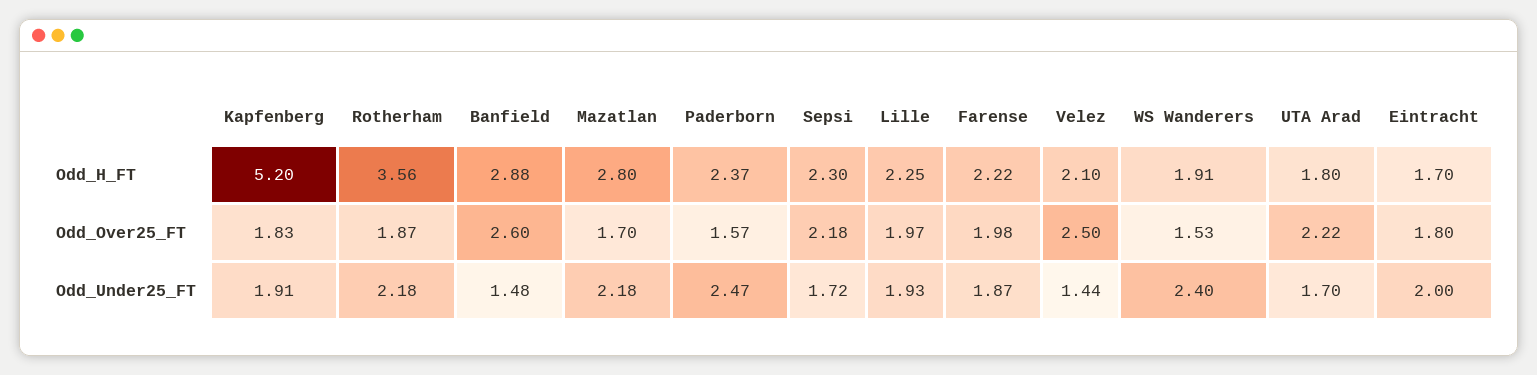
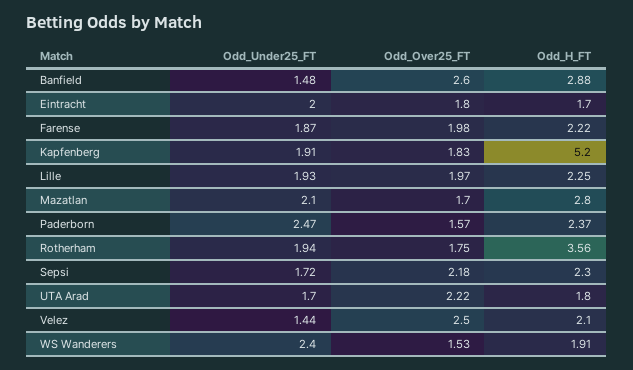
  {
    "Kapfenberg": {
      "Odd_H_FT": 5.2,
      "Odd_Over25_FT": 1.83,
      "Odd_Under25_FT": 1.91
    },
    "Rotherham": {
      "Odd_H_FT": 3.56,
-     "Odd_Over25_FT": 1.87,
+     "Odd_Over25_FT": 1.75,
-     "Odd_Under25_FT": 2.18
+     "Odd_Under25_FT": 1.94
    },
    "Banfield": {
      "Odd_H_FT": 2.88,
      "Odd_Over25_FT": 2.6,
      "Odd_Under25_FT": 1.48
    },
    "Mazatlan": {
      "Odd_H_FT": 2.8,
      "Odd_Over25_FT": 1.7,
-     "Odd_Under25_FT": 2.18
+     "Odd_Under25_FT": 2.1
    },
    "Paderborn": {
      "Odd_H_FT": 2.37,
      "Odd_Over25_FT": 1.57,
      "Odd_Under25_FT": 2.47
    },
    "Sepsi": {
      "Odd_H_FT": 2.3,
      "Odd_Over25_FT": 2.18,
      "Odd_Under25_FT": 1.72
    },
    "Lille": {
      "Odd_H_FT": 2.25,
      "Odd_Over25_FT": 1.97,
      "Odd_Under25_FT": 1.93
    },
    "Farense": {
      "Odd_H_FT": 2.22,
      "Odd_Over25_FT": 1.98,
      "Odd_Under25_FT": 1.87
    },
    "Velez": {
      "Odd_H_FT": 2.1,
      "Odd_Over25_FT": 2.5,
      "Odd_Under25_FT": 1.44
    },
    "WS Wanderers": {
      "Odd_H_FT": 1.91,
      "Odd_Over25_FT": 1.53,
      "Odd_Under25_FT": 2.4
    },
    "UTA Arad": {
      "Odd_H_FT": 1.8,
      "Odd_Over25_FT": 2.22,
      "Odd_Under25_FT": 1.7
    },
    "Eintracht": {
      "Odd_H_FT": 1.7,
      "Odd_Over25_FT": 1.8,
      "Odd_Under25_FT": 2
    }
  }

